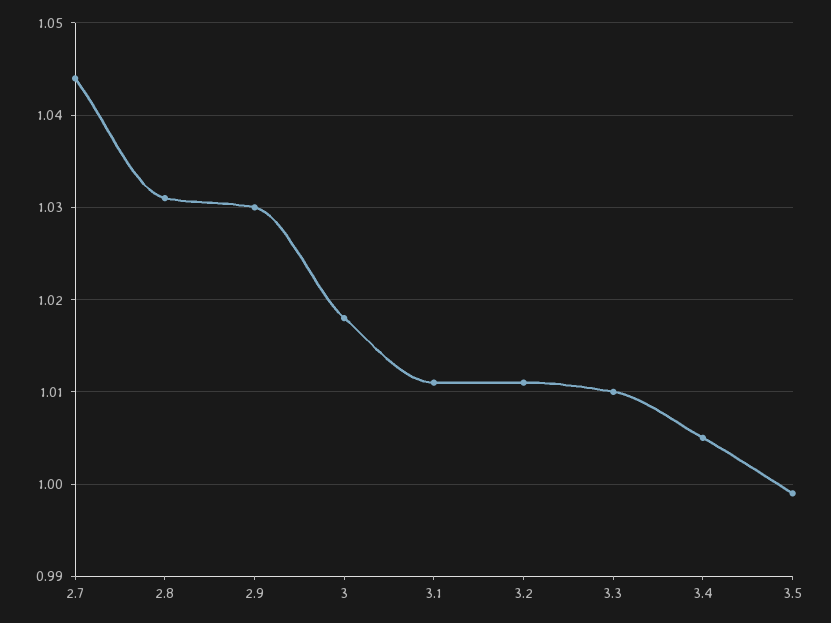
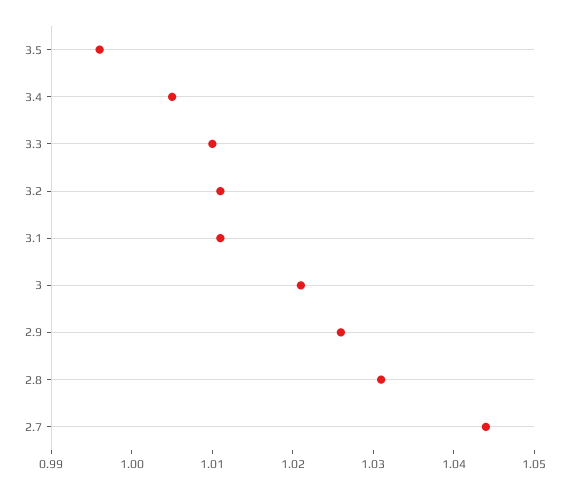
  {
    "2.7": 1.044,
    "2.8": 1.031,
-   "2.9": 1.03,
+   "2.9": 1.026,
-   "3": 1.018,
+   "3": 1.021,
    "3.1": 1.011,
    "3.2": 1.011,
    "3.3": 1.01,
    "3.4": 1.005,
-   "3.5": 0.999
+   "3.5": 0.996
  }

